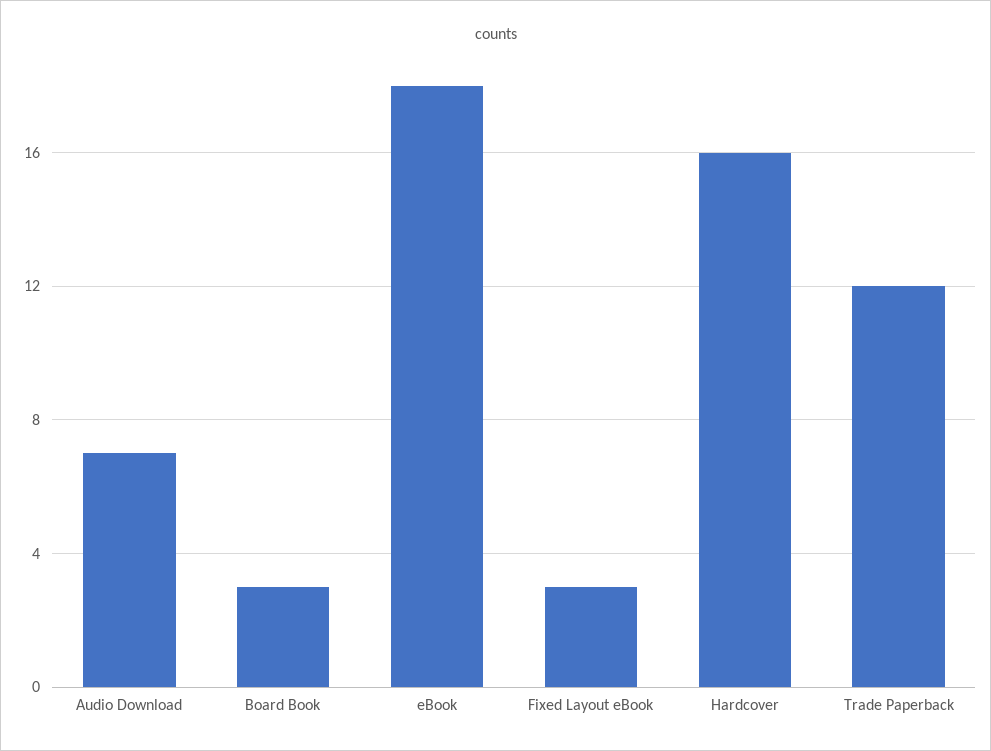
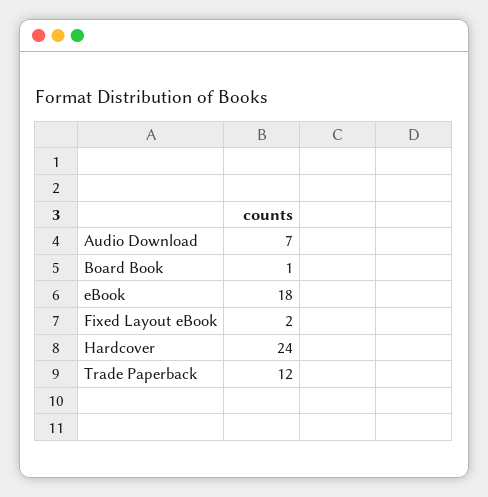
  {
    "Audio Download": 7,
-   "Board Book": 3,
+   "Board Book": 1,
    "eBook": 18,
-   "Fixed Layout eBook": 3,
+   "Fixed Layout eBook": 2,
-   "Hardcover": 16,
+   "Hardcover": 24,
    "Trade Paperback": 12
  }

